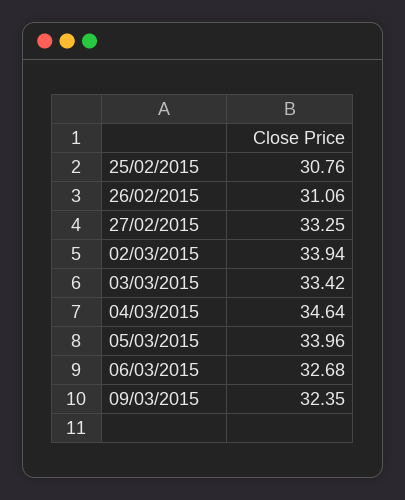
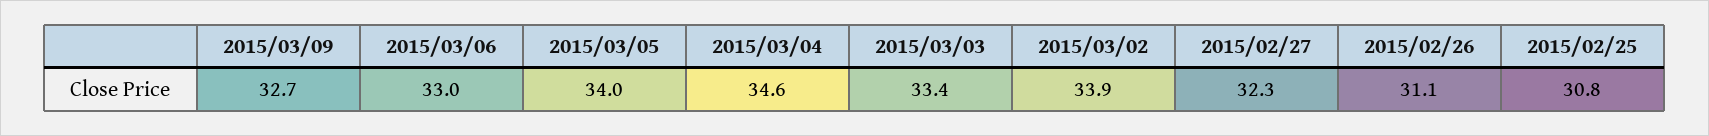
  {
    "25/02/2015": 30.76,
    "26/02/2015": 31.06,
-   "27/02/2015": 33.25,
+   "27/02/2015": 32.3,
    "02/03/2015": 33.94,
    "03/03/2015": 33.42,
    "04/03/2015": 34.64,
    "05/03/2015": 33.96,
-   "06/03/2015": 32.68,
+   "06/03/2015": 33,
-   "09/03/2015": 32.35
+   "09/03/2015": 32.7
  }

